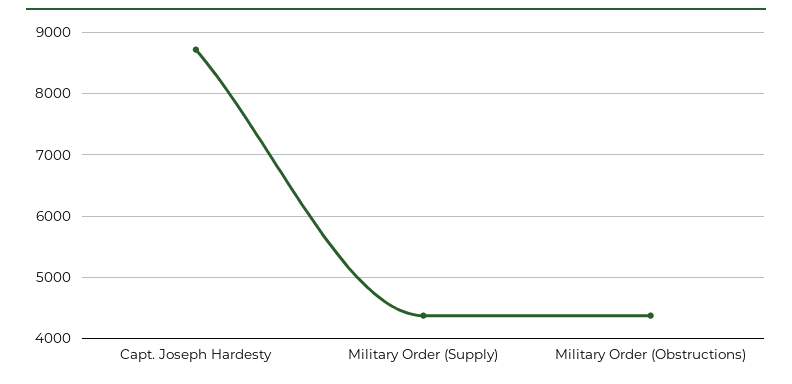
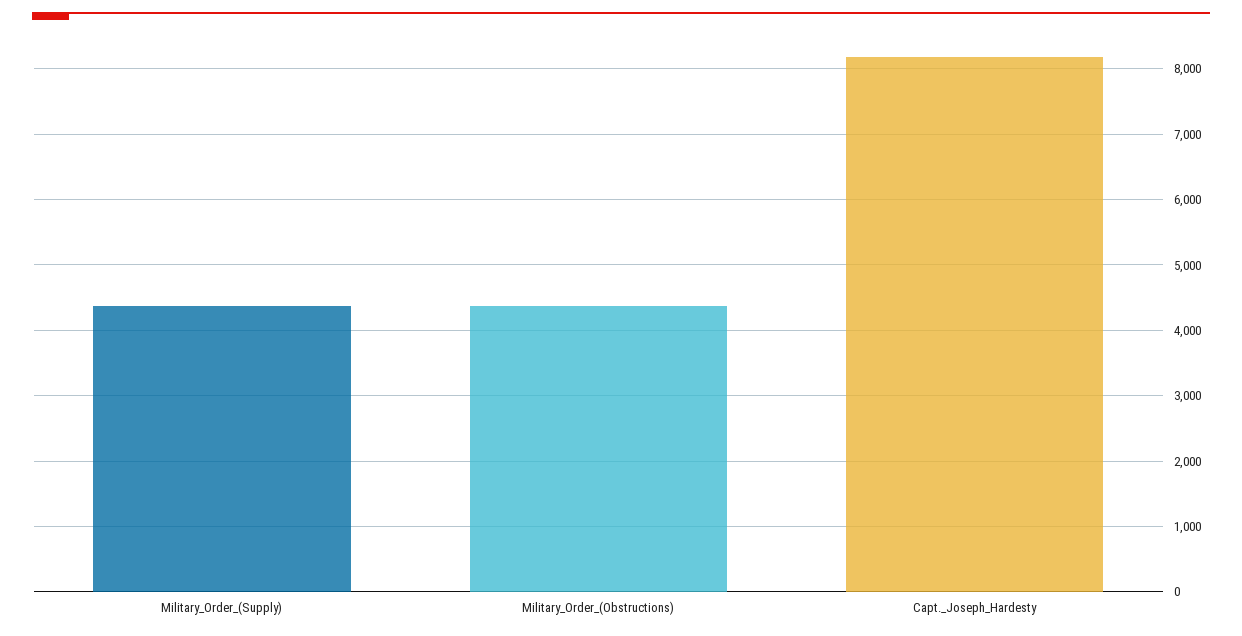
  {
-   "Capt. Joseph Hardesty": 8700,
+   "Capt. Joseph Hardesty": 8200,
    "Military Order (Supply)": 4400,
    "Military Order (Obstructions)": 4400
  }

